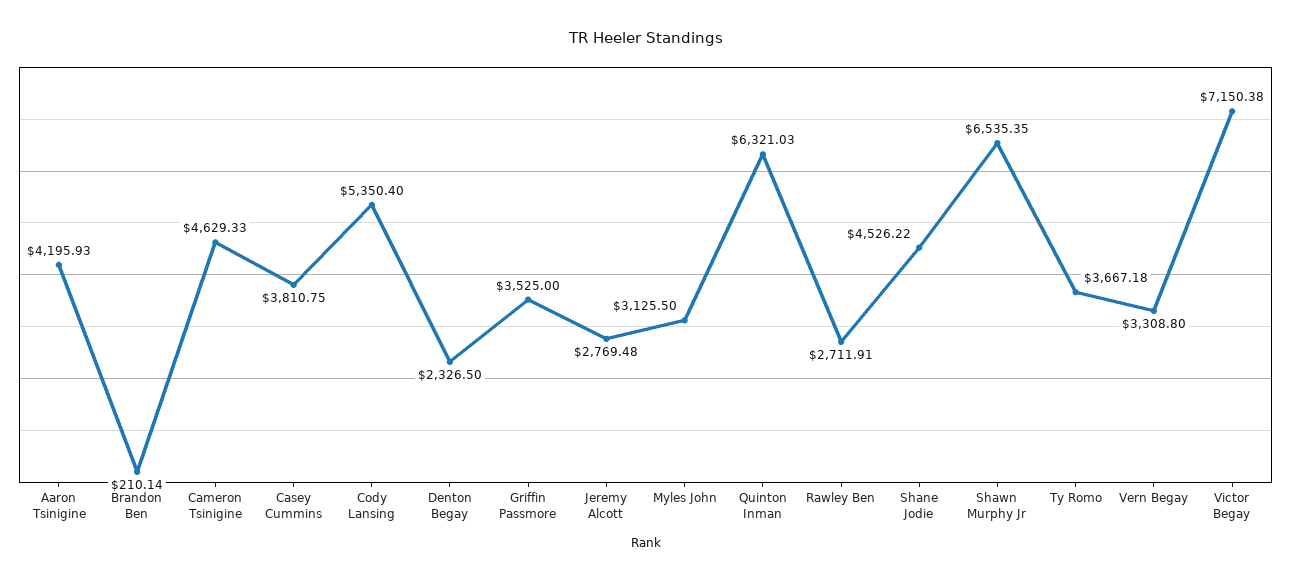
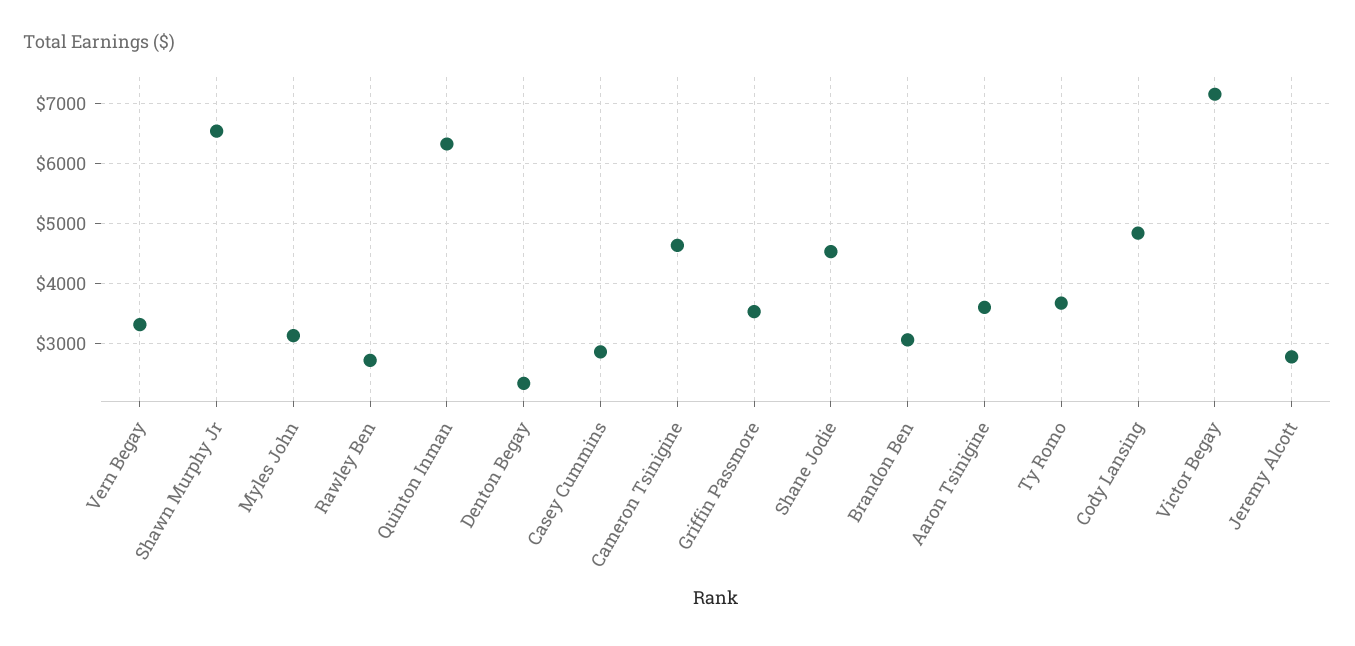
  {
-   "Aaron Tsinigine": 4195.93,
+   "Aaron Tsinigine": 3600,
-   "Brandon Ben": 210.14,
+   "Brandon Ben": 3000,
    "Cameron Tsinigine": 4629.33,
-   "Casey Cummins": 3810.75,
+   "Casey Cummins": 2800,
-   "Cody Lansing": 5350.4,
+   "Cody Lansing": 4800,
    "Denton Begay": 2326.5,
    "Griffin Passmore": 3525,
    "Jeremy Alcott": 2769.48,
    "Myles John": 3125.5,
    "Quinton Inman": 6321.03,
    "Rawley Ben": 2711.91,
    "Shane Jodie": 4526.22,
    "Shawn Murphy Jr": 6535.35,
    "Ty Romo": 3667.18,
    "Vern Begay": 3308.8,
    "Victor Begay": 7150.38
  }

